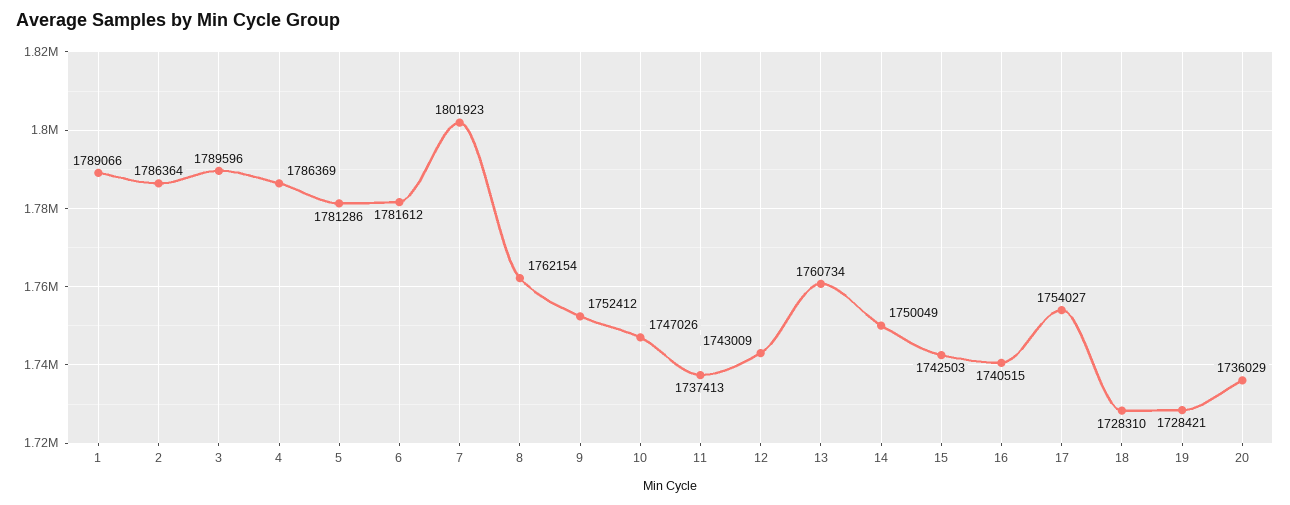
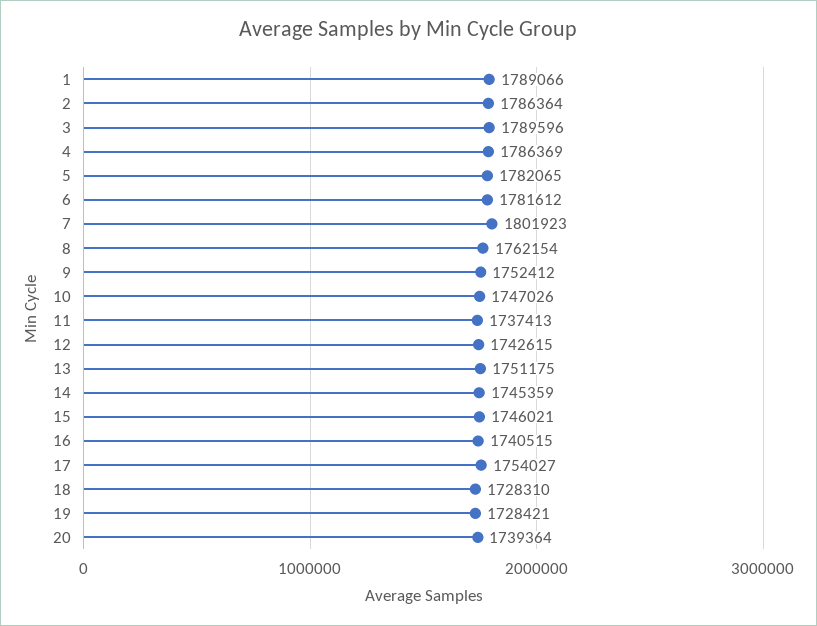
  {
    "1": 1789066,
    "2": 1786364,
    "3": 1789596,
    "4": 1786369,
-   "5": 1781286,
+   "5": 1782065,
    "6": 1781612,
    "7": 1801923,
    "8": 1762154,
    "9": 1752412,
    "10": 1747026,
    "11": 1737413,
-   "12": 1743009,
+   "12": 1742615,
-   "13": 1760734,
+   "13": 1751175,
-   "14": 1750049,
+   "14": 1745359,
-   "15": 1742503,
+   "15": 1746021,
    "16": 1740515,
    "17": 1754027,
    "18": 1728310,
    "19": 1728421,
-   "20": 1736029
+   "20": 1739364
  }

